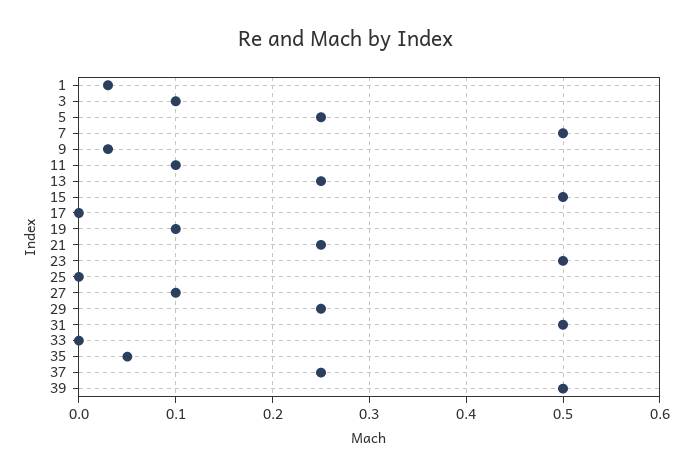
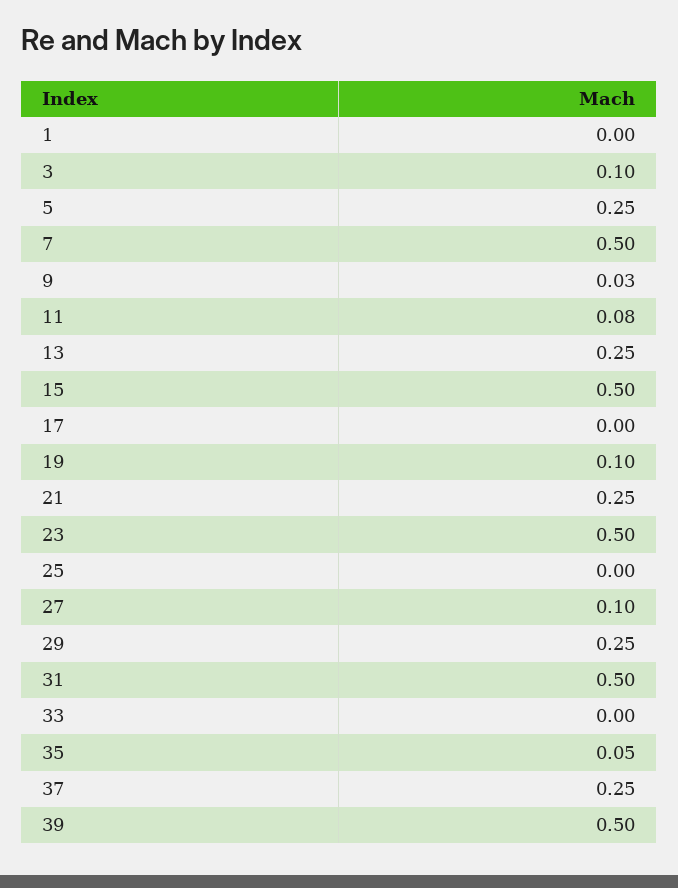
  {
-   "1": 0.03,
+   "1": 0,
    "3": 0.1,
    "5": 0.25,
    "7": 0.5,
    "9": 0.03,
-   "11": 0.1,
+   "11": 0.08,
    "13": 0.25,
    "15": 0.5,
    "17": 0,
    "19": 0.1,
    "21": 0.25,
    "23": 0.5,
    "25": 0,
    "27": 0.1,
    "29": 0.25,
    "31": 0.5,
    "33": 0,
    "35": 0.05,
    "37": 0.25,
    "39": 0.5
  }

